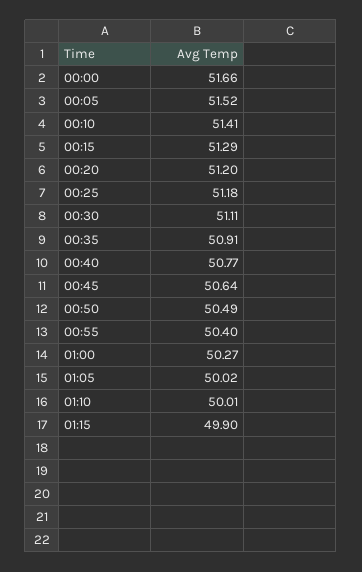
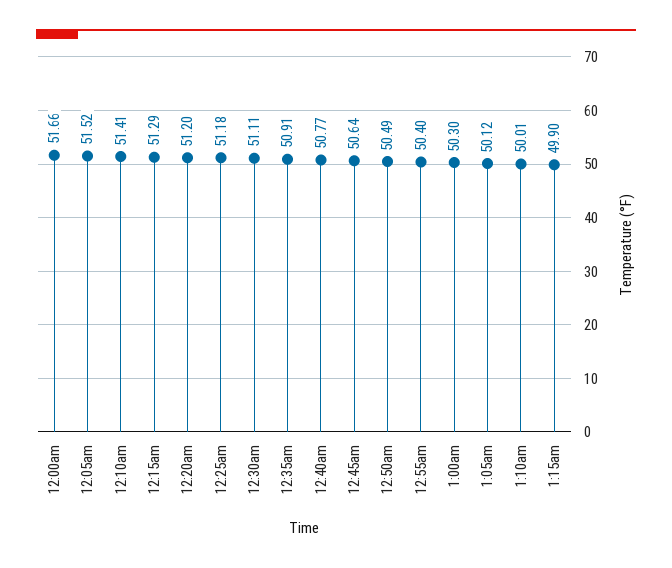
  {
    "00:00": 51.66,
    "00:05": 51.52,
    "00:10": 51.41,
    "00:15": 51.29,
    "00:20": 51.2,
    "00:25": 51.18,
    "00:30": 51.11,
    "00:35": 50.91,
    "00:40": 50.77,
    "00:45": 50.64,
    "00:50": 50.49,
    "00:55": 50.4,
-   "01:00": 50.27,
+   "01:00": 50.3,
-   "01:05": 50.02,
+   "01:05": 50.12,
    "01:10": 50.01,
    "01:15": 49.9
  }

